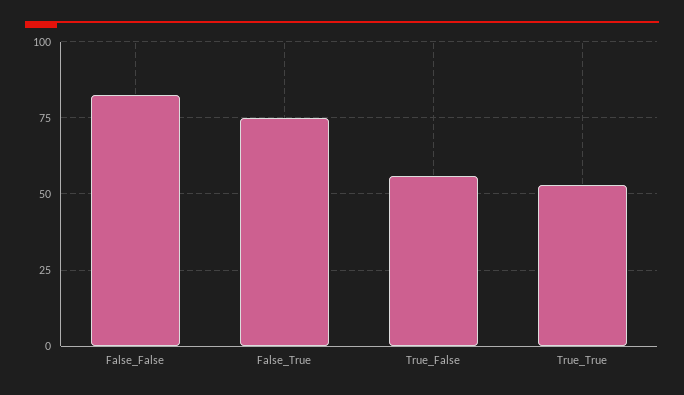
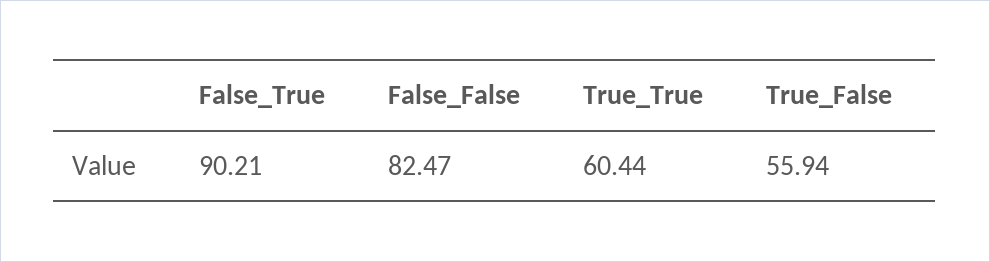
  {
    "False_False": 82.47,
-   "False_True": 75,
+   "False_True": 90.21,
    "True_False": 55.94,
-   "True_True": 52.5
+   "True_True": 60.44
  }

